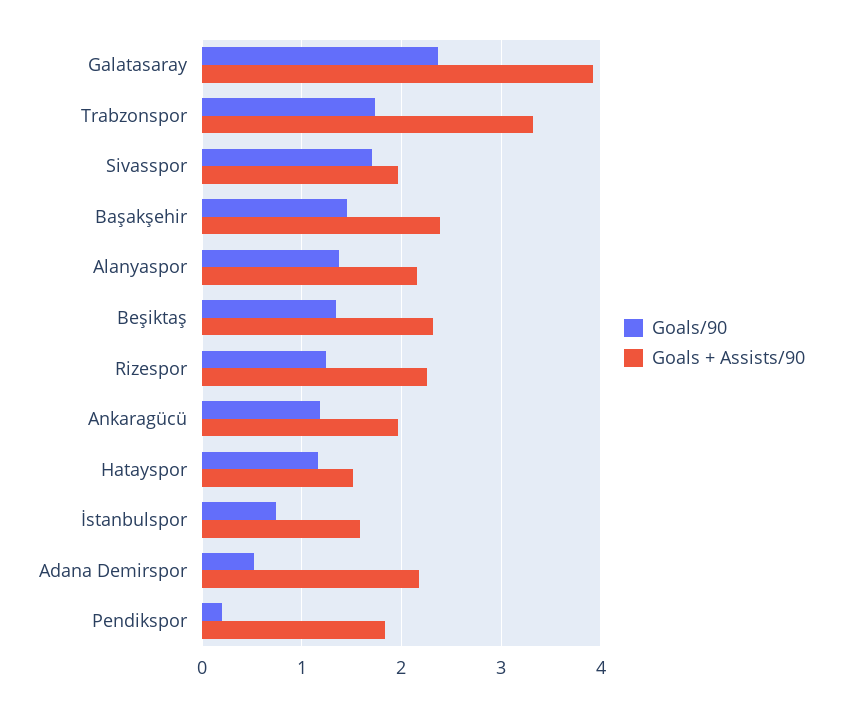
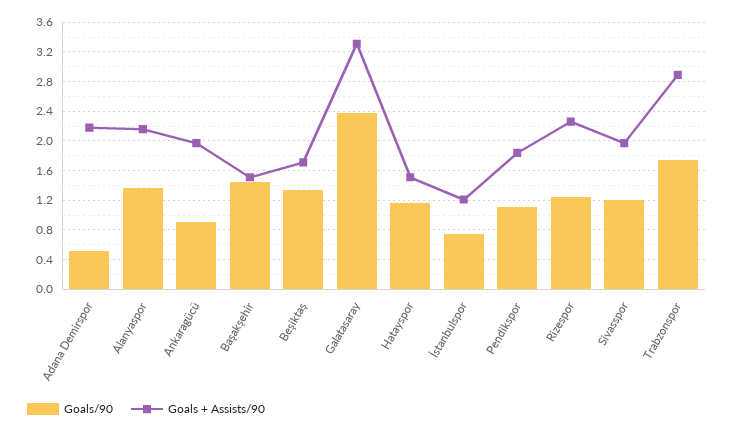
  {
    "Goals/90": {
      "Galatasaray": 2.4,
      "Trabzonspor": 1.7,
-     "Sivasspor": 1.7,
+     "Sivasspor": 1.2,
      "Başakşehir": 1.5,
      "Alanyaspor": 1.4,
      "Beşiktaş": 1.3,
      "Rizespor": 1.2,
-     "Ankaragücü": 1.2,
+     "Ankaragücü": 0.9,
      "Hatayspor": 1.2,
      "İstanbulspor": 0.7,
      "Adana Demirspor": 0.5,
-     "Pendikspor": 0.2
+     "Pendikspor": 1.1
    },
    "Goals + Assists/90": {
-     "Galatasaray": 3.9,
+     "Galatasaray": 3.3,
-     "Trabzonspor": 3.3,
+     "Trabzonspor": 2.9,
      "Sivasspor": 2,
-     "Başakşehir": 2.4,
+     "Başakşehir": 1.5,
      "Alanyaspor": 2.2,
-     "Beşiktaş": 2.3,
+     "Beşiktaş": 1.7,
      "Rizespor": 2.3,
      "Ankaragücü": 2,
      "Hatayspor": 1.5,
-     "İstanbulspor": 1.6,
+     "İstanbulspor": 1.2,
      "Adana Demirspor": 2.2,
      "Pendikspor": 1.8
    }
  }

